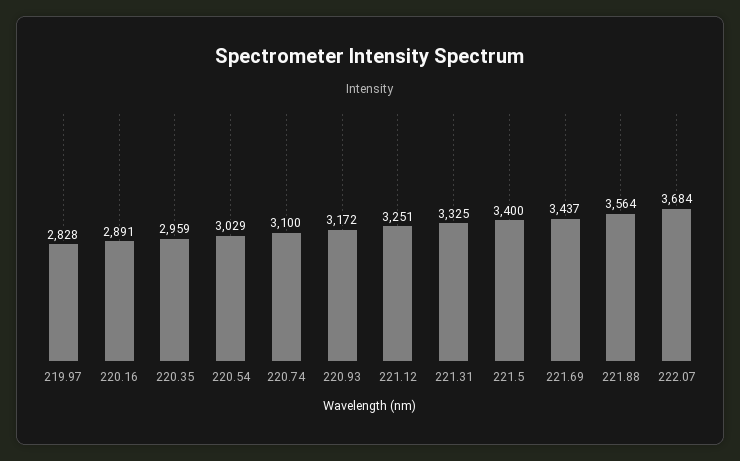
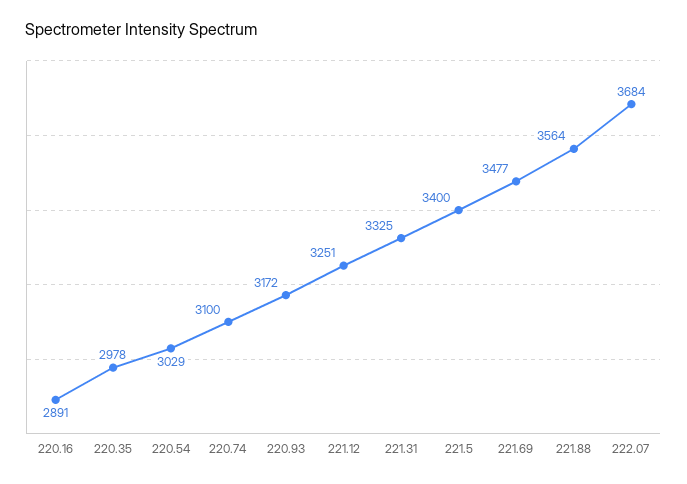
  {
-   "219.97": 2828,
    "220.16": 2891,
-   "220.35": 2959,
+   "220.35": 2978,
    "220.54": 3029,
    "220.74": 3100,
    "220.93": 3172,
    "221.12": 3251,
    "221.31": 3325,
    "221.5": 3400,
-   "221.69": 3437,
+   "221.69": 3477,
    "221.88": 3564,
    "222.07": 3684
  }

